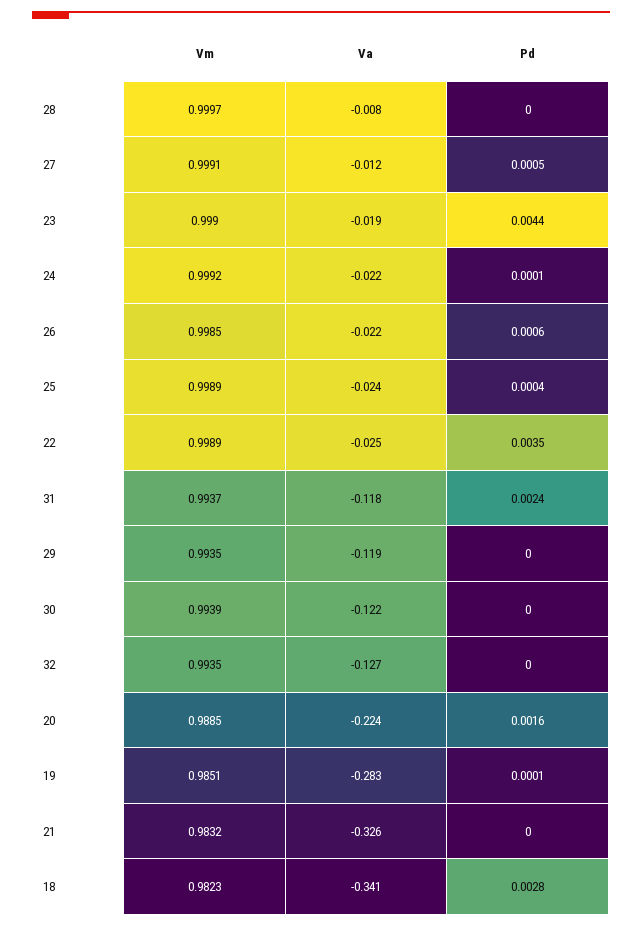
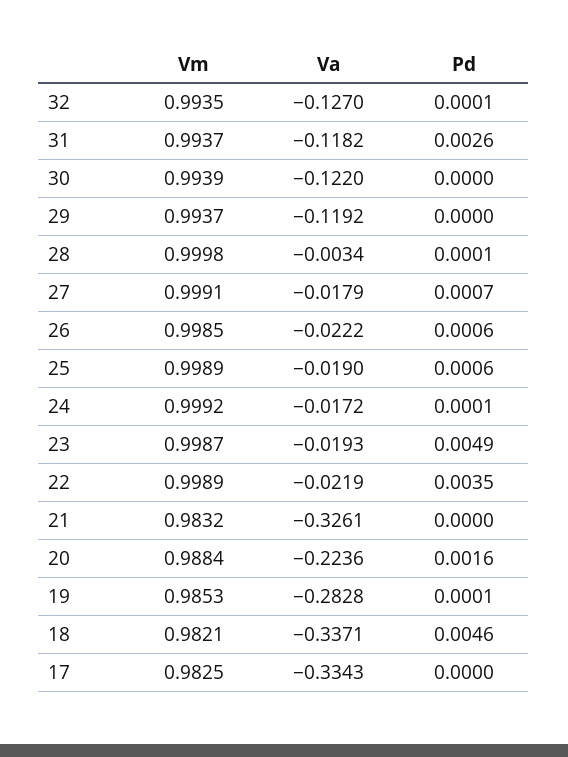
  {
    "Vm": {
-     "28": 0.9997,
+     "28": 0.9998,
      "27": 0.9991,
-     "23": 0.999,
+     "23": 0.9987,
      "24": 0.9992,
      "26": 0.9985,
      "25": 0.9989,
      "22": 0.9989,
      "31": 0.9937,
-     "29": 0.9935,
+     "29": 0.9937,
      "30": 0.9939,
      "32": 0.9935,
-     "20": 0.9885,
+     "20": 0.9884,
-     "19": 0.9851,
+     "19": 0.9853,
      "21": 0.9832,
-     "18": 0.9823
+     "18": 0.9821,
+     "17": 0.9825
    },
    "Va": {
-     "28": -0.008,
+     "28": -0.0034,
-     "27": -0.012,
+     "27": -0.0179,
      "23": -0.0193,
-     "24": -0.022,
+     "24": -0.0172,
      "26": -0.0222,
-     "25": -0.024,
+     "25": -0.019,
-     "22": -0.025,
+     "22": -0.0219,
      "31": -0.1182,
      "29": -0.1192,
      "30": -0.122,
      "32": -0.127,
      "20": -0.2236,
      "19": -0.2828,
      "21": -0.3261,
-     "18": -0.341
+     "18": -0.3371,
+     "17": -0.3343
    },
    "Pd": {
-     "28": 0,
+     "28": 0.0001,
-     "27": 0.0005,
+     "27": 0.0007,
-     "23": 0.0044,
+     "23": 0.0049,
      "24": 0.0001,
      "26": 0.0006,
-     "25": 0.0004,
+     "25": 0.0006,
      "22": 0.0035,
-     "31": 0.0024,
+     "31": 0.0026,
      "29": 0,
      "30": 0,
-     "32": 0,
+     "32": 0.0001,
      "20": 0.0016,
      "19": 0.0001,
      "21": 0,
-     "18": 0.0028
+     "18": 0.0046,
+     "17": 0
    }
  }

